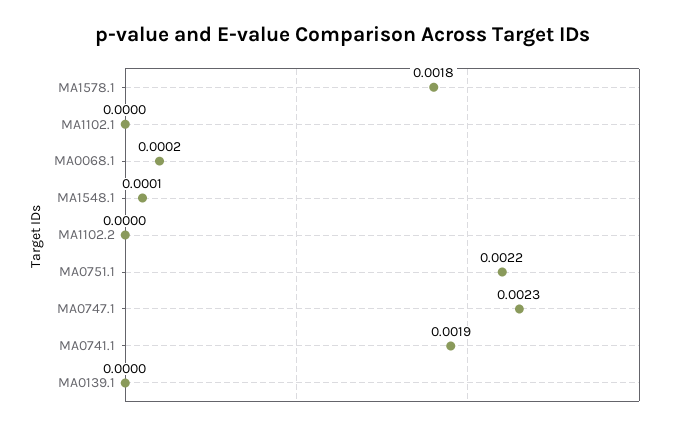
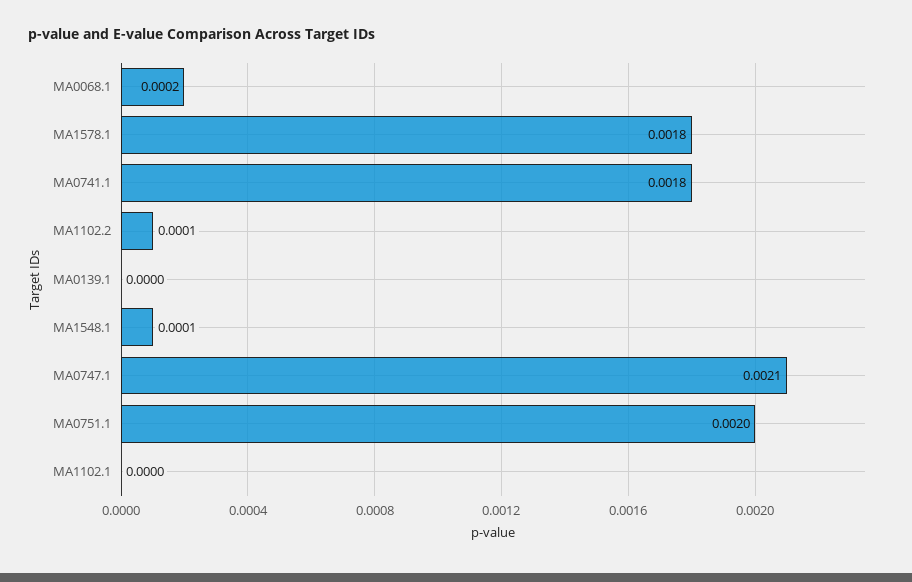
  {
    "MA1578.1": 0.0018,
    "MA1102.1": 0,
    "MA0068.1": 0.0002,
    "MA1548.1": 0.0001,
-   "MA1102.2": 0,
+   "MA1102.2": 0.0001,
-   "MA0751.1": 0.0022,
+   "MA0751.1": 0.002,
-   "MA0747.1": 0.0023,
+   "MA0747.1": 0.0021,
-   "MA0741.1": 0.0019,
+   "MA0741.1": 0.0018,
    "MA0139.1": 0
  }

